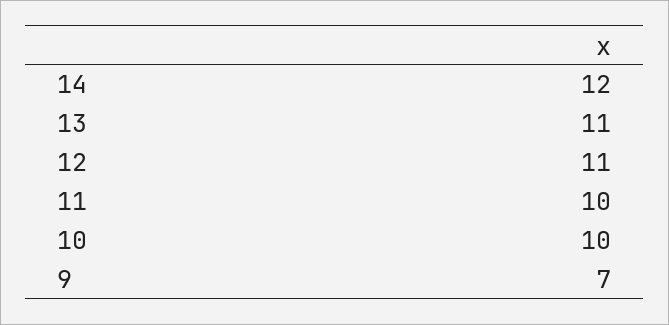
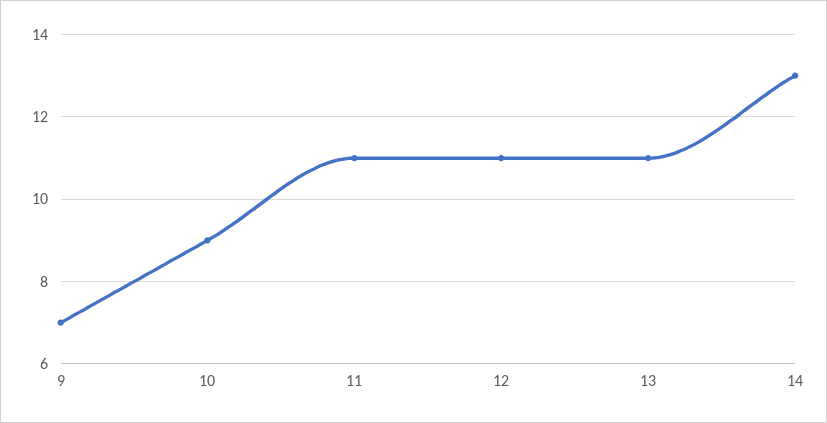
  {
-   "14": 12,
+   "14": 13,
    "13": 11,
    "12": 11,
-   "11": 10,
+   "11": 11,
-   "10": 10,
+   "10": 9,
    "9": 7
  }

